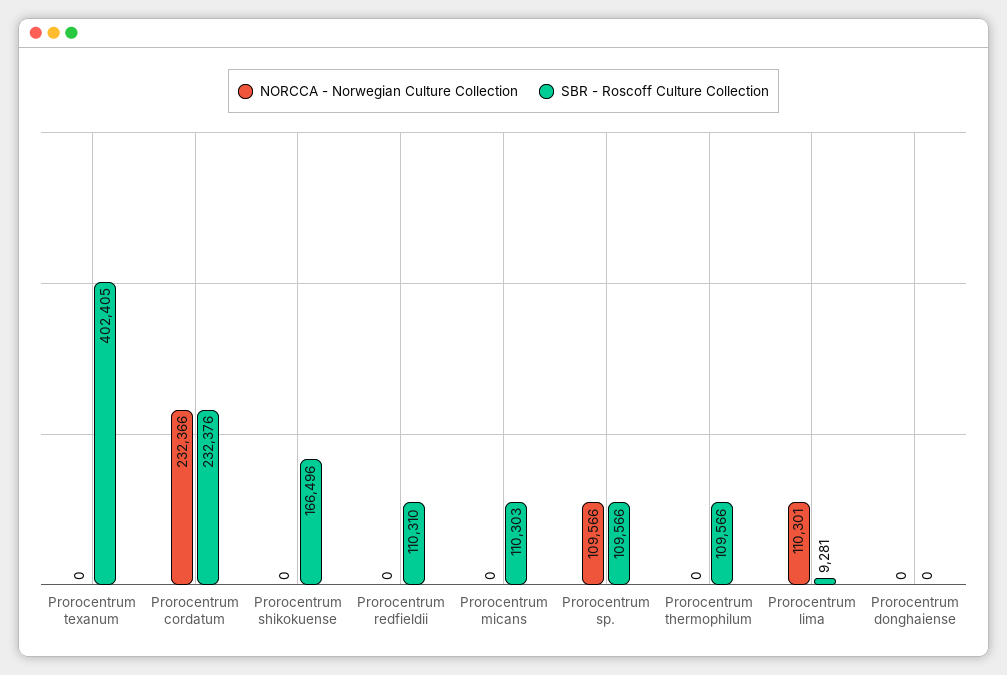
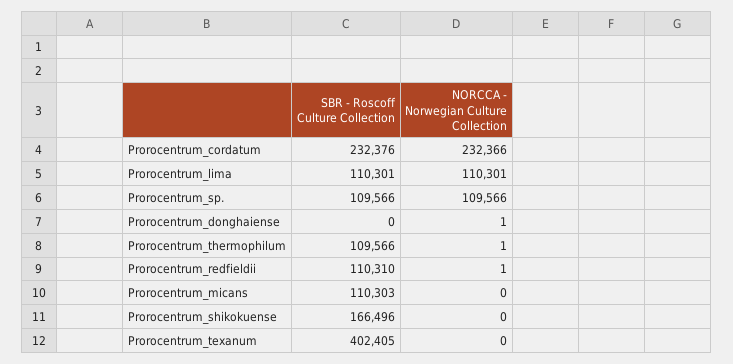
  {
    "NORCCA - Norwegian Culture Collection": {
      "Prorocentrum texanum": 0,
      "Prorocentrum cordatum": 232366,
      "Prorocentrum shikokuense": 0,
-     "Prorocentrum redfieldii": 0,
+     "Prorocentrum redfieldii": 1,
      "Prorocentrum micans": 0,
      "Prorocentrum sp.": 109566,
-     "Prorocentrum thermophilum": 0,
+     "Prorocentrum thermophilum": 1,
      "Prorocentrum lima": 110301,
-     "Prorocentrum donghaiense": 0
+     "Prorocentrum donghaiense": 1
    },
    "SBR - Roscoff Culture Collection": {
      "Prorocentrum texanum": 402405,
      "Prorocentrum cordatum": 232376,
      "Prorocentrum shikokuense": 166496,
      "Prorocentrum redfieldii": 110310,
      "Prorocentrum micans": 110303,
      "Prorocentrum sp.": 109566,
      "Prorocentrum thermophilum": 109566,
-     "Prorocentrum lima": 9281,
+     "Prorocentrum lima": 110301,
      "Prorocentrum donghaiense": 0
    }
  }

